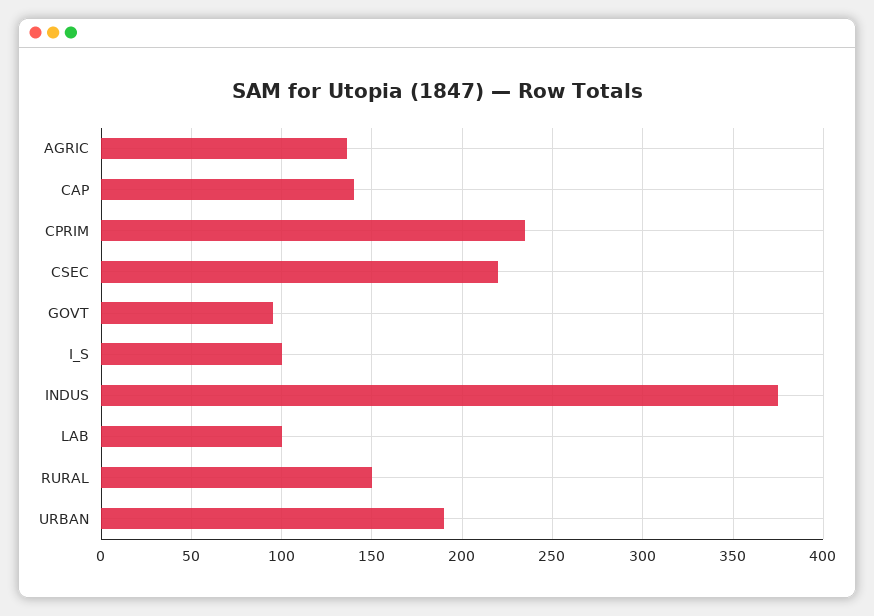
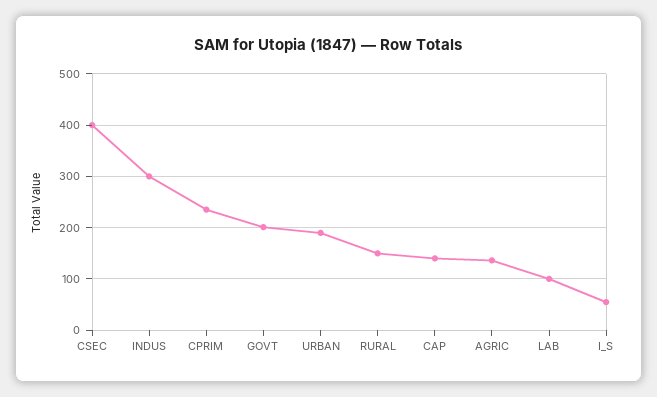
  {
    "AGRIC": 135,
    "CAP": 140,
    "CPRIM": 235,
-   "CSEC": 220,
+   "CSEC": 400,
-   "GOVT": 95,
+   "GOVT": 200,
-   "I_S": 100,
+   "I_S": 60,
-   "INDUS": 375,
+   "INDUS": 300,
    "LAB": 100,
    "RURAL": 150,
    "URBAN": 190
  }

